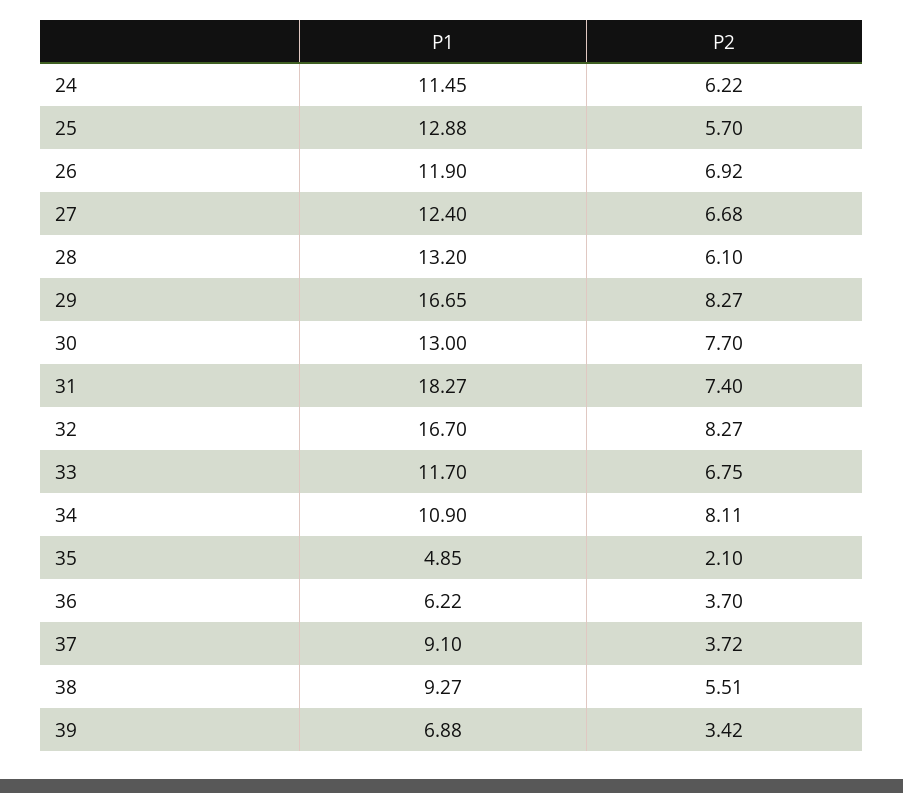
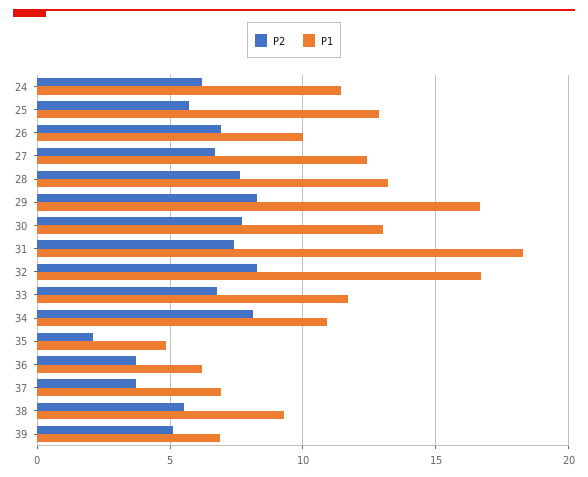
  {
    "P1": {
      "24": 11.45,
      "25": 12.88,
-     "26": 11.9,
+     "26": 10,
      "27": 12.4,
      "28": 13.2,
      "29": 16.65,
      "30": 13,
      "31": 18.27,
      "32": 16.7,
      "33": 11.7,
      "34": 10.9,
      "35": 4.85,
      "36": 6.22,
-     "37": 9.1,
+     "37": 7,
      "38": 9.27,
      "39": 6.88
    },
    "P2": {
      "24": 6.22,
      "25": 5.7,
      "26": 6.92,
      "27": 6.68,
-     "28": 6.1,
+     "28": 7.5,
      "29": 8.27,
      "30": 7.7,
      "31": 7.4,
      "32": 8.27,
      "33": 6.75,
      "34": 8.11,
      "35": 2.1,
      "36": 3.7,
      "37": 3.72,
      "38": 5.51,
-     "39": 3.42
+     "39": 5
    }
  }

